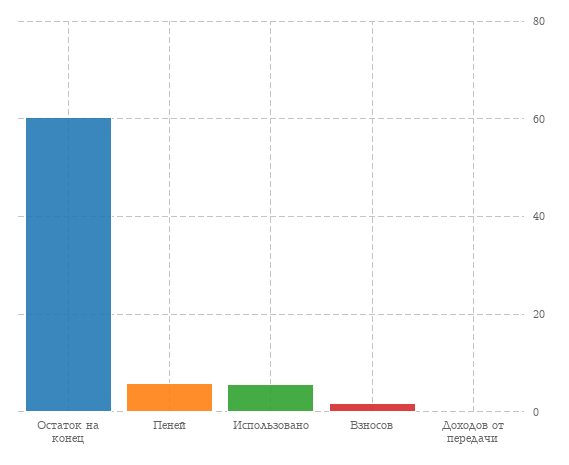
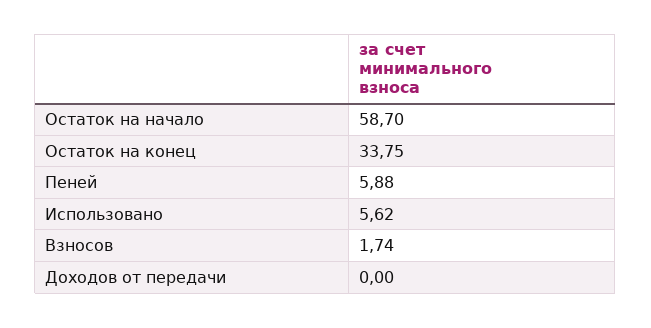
  {
-   "Остаток на конец": 60,
+   "Остаток на конец": 33.75,
    "Пеней": 5.88,
    "Использовано": 5.62,
    "Взносов": 1.74,
-   "Доходов от передачи": 0
+   "Доходов от передачи": 0,
+   "Остаток на начало": 58.7
  }

